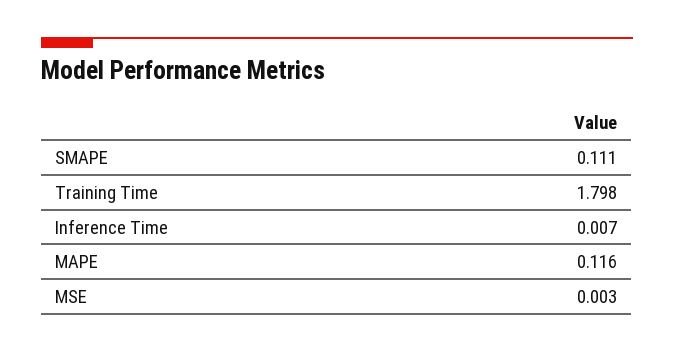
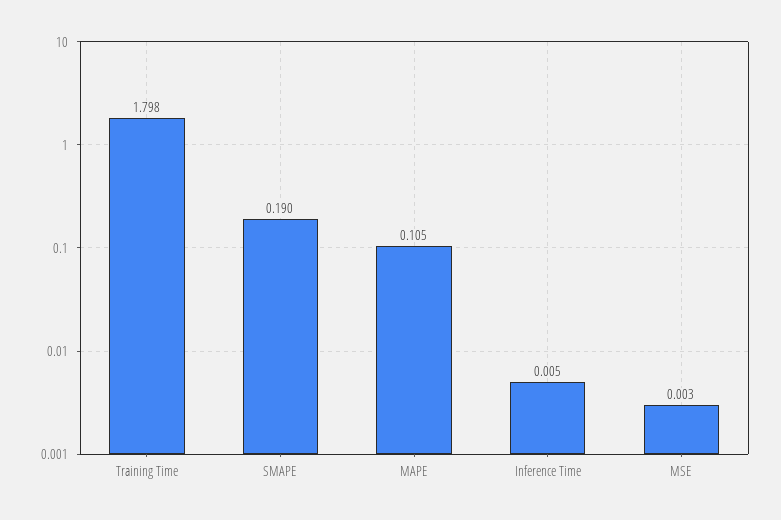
  {
-   "SMAPE": 0.111,
+   "SMAPE": 0.19,
    "Training Time": 1.798,
-   "Inference Time": 0.007,
+   "Inference Time": 0.005,
-   "MAPE": 0.116,
+   "MAPE": 0.105,
    "MSE": 0.003
  }

